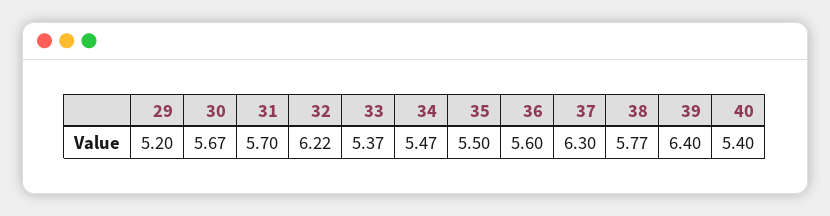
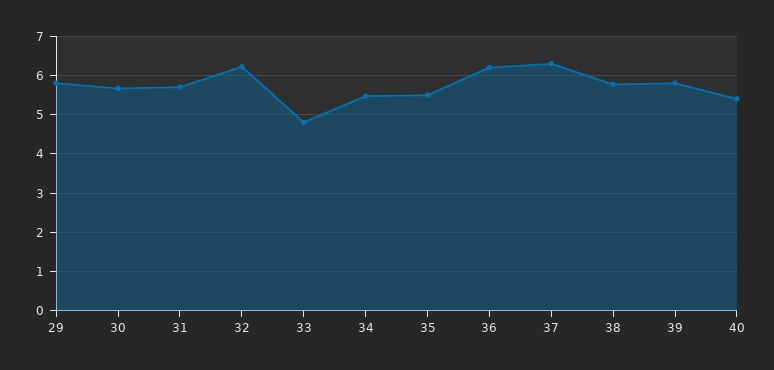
  {
-   "29": 5.2,
+   "29": 5.8,
    "30": 5.67,
    "31": 5.7,
    "32": 6.22,
-   "33": 5.37,
+   "33": 4.8,
    "34": 5.47,
    "35": 5.5,
-   "36": 5.6,
+   "36": 6.2,
    "37": 6.3,
    "38": 5.77,
-   "39": 6.4,
+   "39": 5.8,
    "40": 5.4
  }

